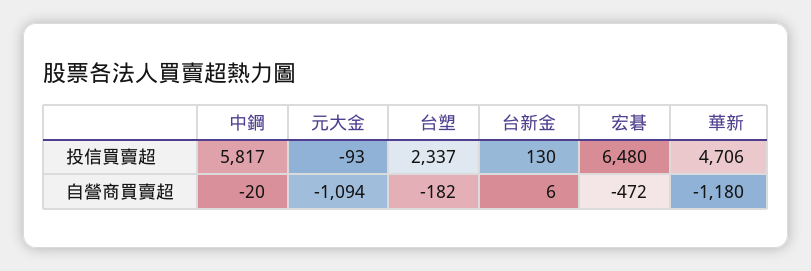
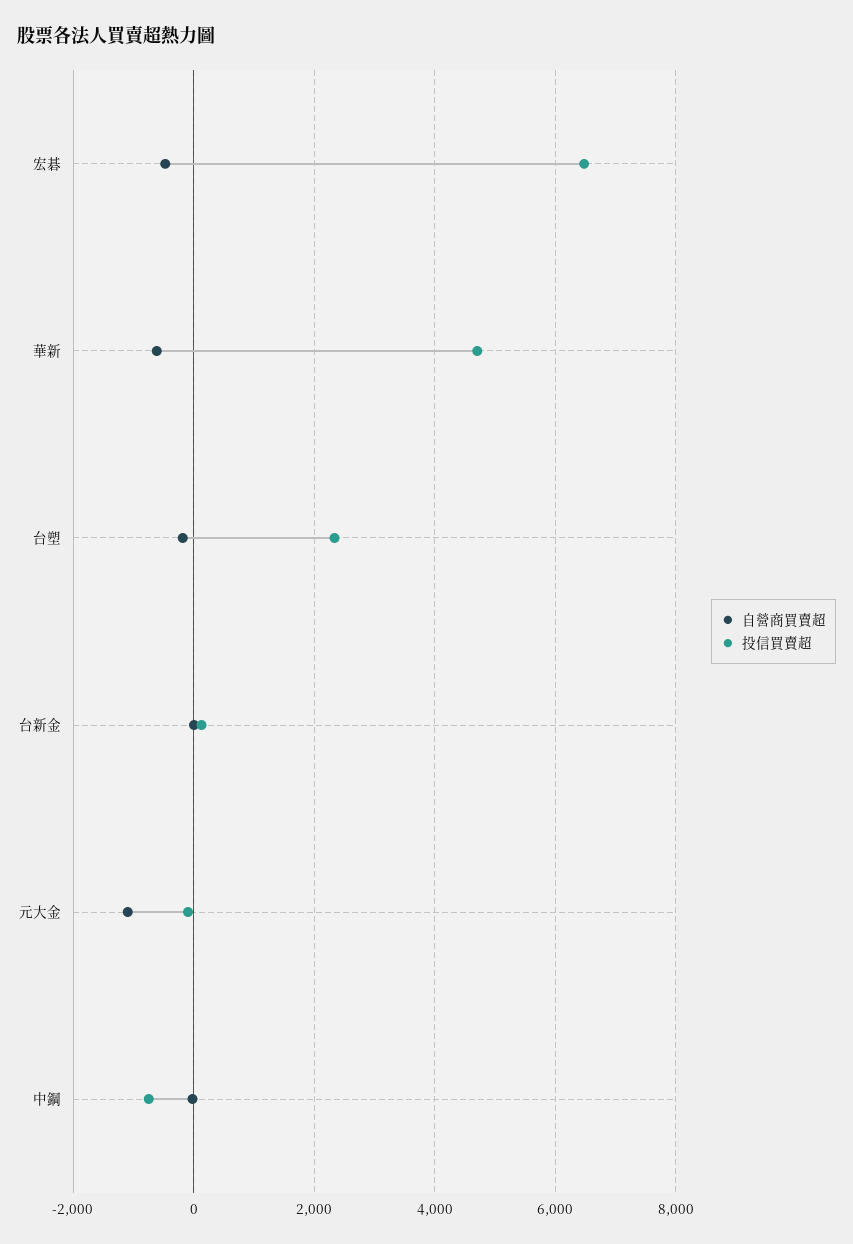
  {
    "投信買賣超": {
-     "中鋼": 5817,
+     "中鋼": -800,
      "元大金": -93,
      "台塑": 2337,
      "台新金": 130,
      "宏碁": 6480,
      "華新": 4706
    },
    "自營商買賣超": {
      "中鋼": -20,
      "元大金": -1094,
      "台塑": -182,
      "台新金": 6,
      "宏碁": -472,
-     "華新": -1180
+     "華新": -600
    }
  }

